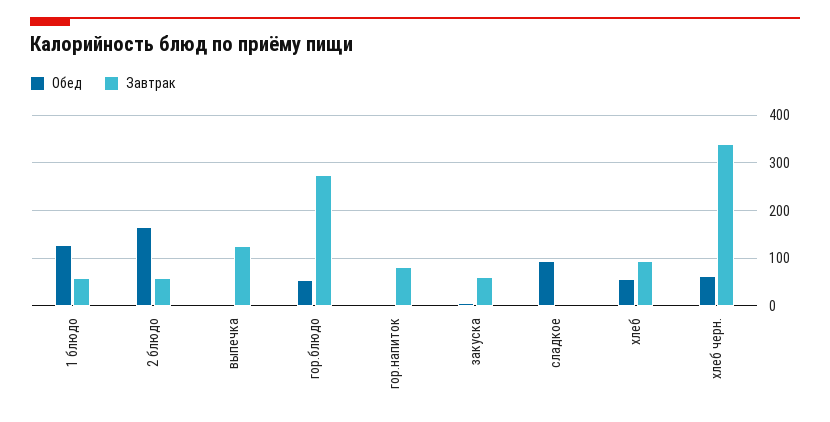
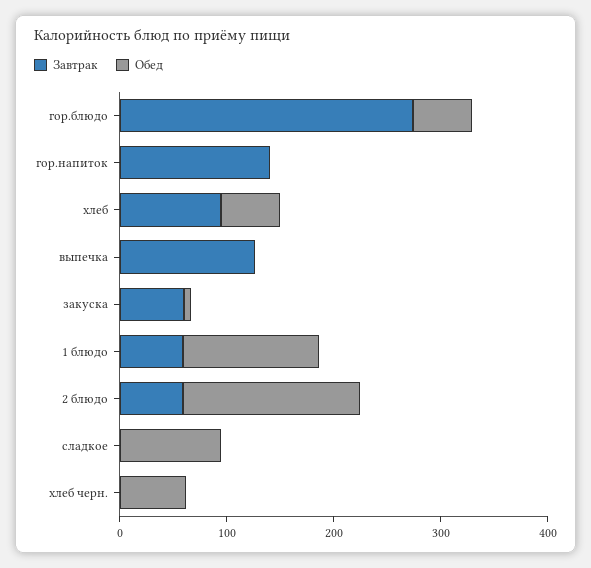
  {
    "Обед": {
      "1 блюдо": 120,
      "2 блюдо": 160,
      "выпечка": 0,
      "гор.блюдо": 60,
      "гор.напиток": 0,
      "закуска": 0,
      "сладкое": 100,
      "хлеб": 60,
      "хлеб черн.": 60
    },
    "Завтрак": {
      "1 блюдо": 60,
      "2 блюдо": 60,
      "выпечка": 120,
      "гор.блюдо": 280,
-     "гор.напиток": 80,
+     "гор.напиток": 140,
      "закуска": 60,
      "сладкое": 0,
      "хлеб": 100,
-     "хлеб черн.": 340
+     "хлеб черн.": 0
    }
  }

